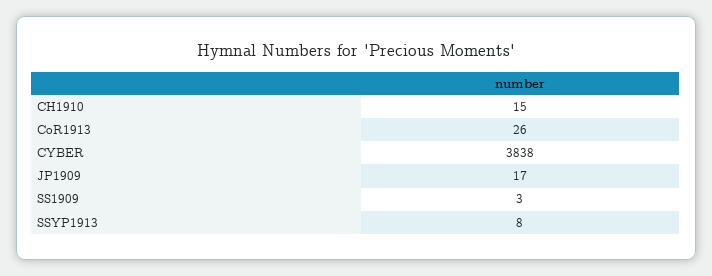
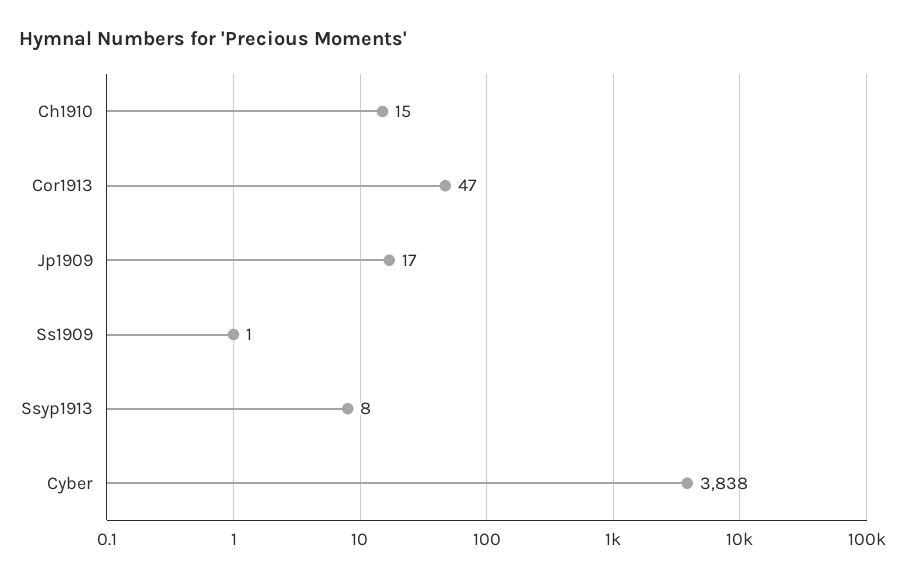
  {
    "CH1910": 15,
-   "CoR1913": 26,
+   "CoR1913": 47,
    "CYBER": 3838,
    "JP1909": 17,
-   "SS1909": 3,
+   "SS1909": 1,
    "SSYP1913": 8
  }

